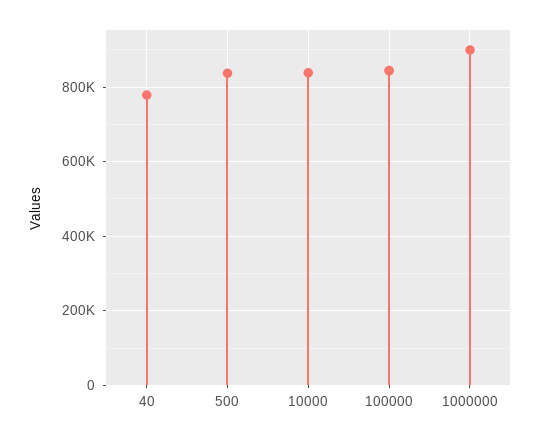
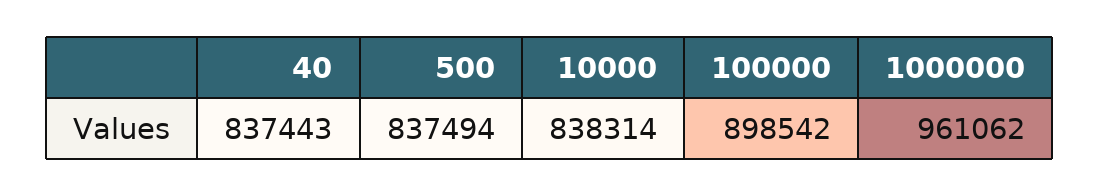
  {
-   "40": 780000,
+   "40": 837443,
    "500": 837494,
    "10000": 838314,
-   "100000": 840000,
+   "100000": 898542,
-   "1000000": 900000
+   "1000000": 961062
  }

